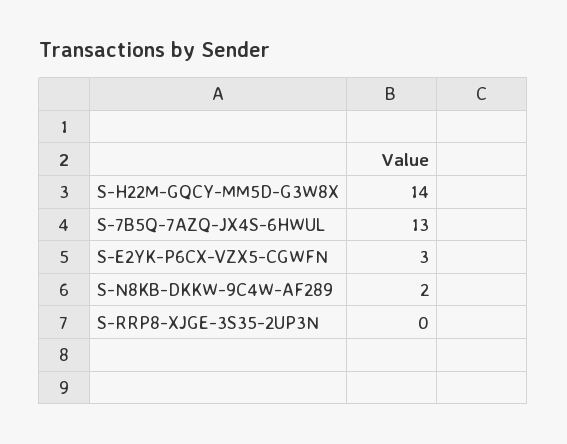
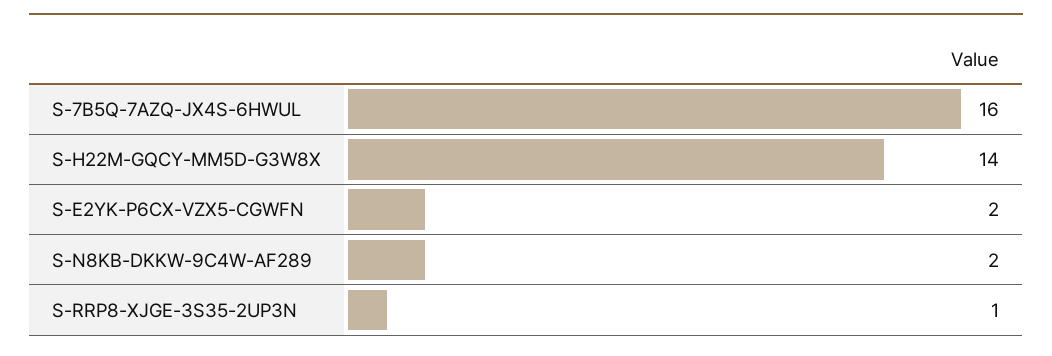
  {
    "S-H22M-GQCY-MM5D-G3W8X": 14,
-   "S-7B5Q-7AZQ-JX4S-6HWUL": 13,
+   "S-7B5Q-7AZQ-JX4S-6HWUL": 16,
-   "S-E2YK-P6CX-VZX5-CGWFN": 3,
+   "S-E2YK-P6CX-VZX5-CGWFN": 2,
    "S-N8KB-DKKW-9C4W-AF289": 2,
-   "S-RRP8-XJGE-3S35-2UP3N": 0
+   "S-RRP8-XJGE-3S35-2UP3N": 1
  }

